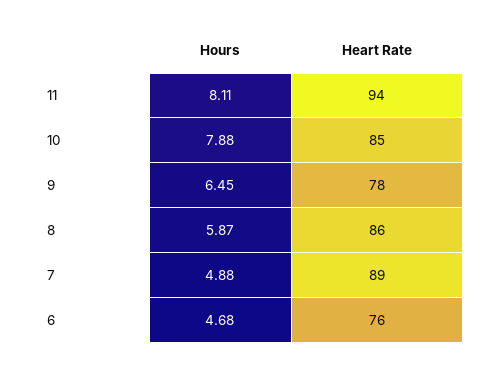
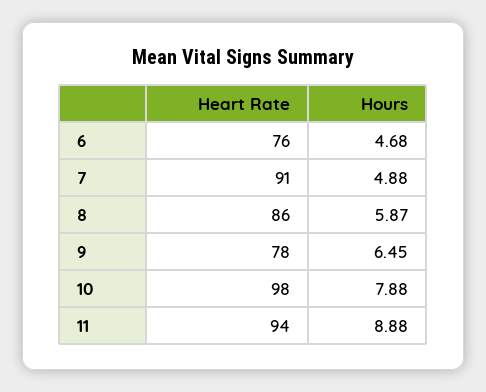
  {
    "Hours": {
-     "11": 8.11,
+     "11": 8.88,
      "10": 7.88,
      "9": 6.45,
      "8": 5.87,
      "7": 4.88,
      "6": 4.68
    },
    "Heart Rate": {
      "11": 94,
-     "10": 85,
+     "10": 98,
      "9": 78,
      "8": 86,
-     "7": 89,
+     "7": 91,
      "6": 76
    }
  }

